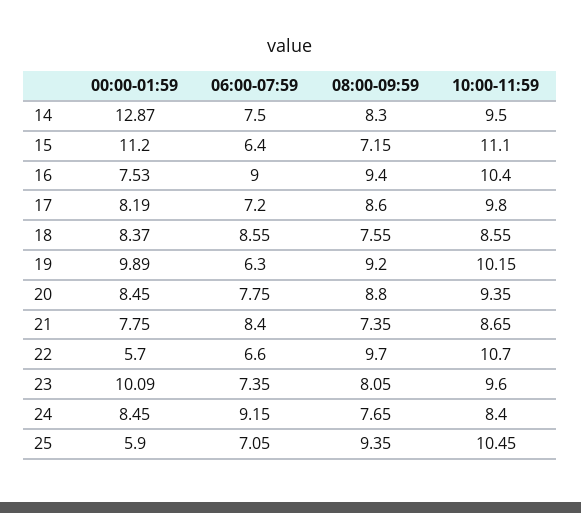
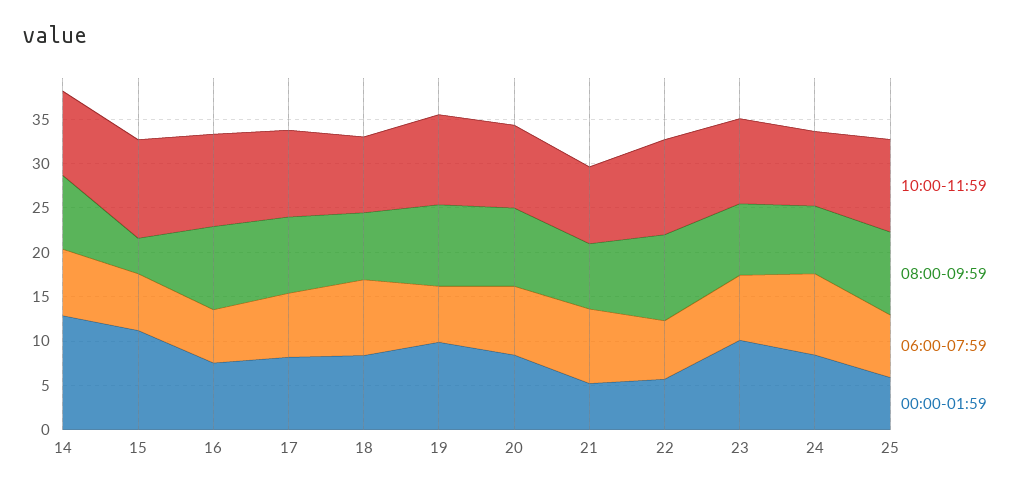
  {
    "00:00-01:59": {
      "14": 12.87,
      "15": 11.2,
      "16": 7.53,
      "17": 8.19,
      "18": 8.37,
      "19": 9.89,
      "20": 8.45,
-     "21": 7.75,
+     "21": 5,
      "22": 5.7,
      "23": 10.09,
      "24": 8.45,
      "25": 5.9
    },
    "06:00-07:59": {
      "14": 7.5,
      "15": 6.4,
-     "16": 9,
+     "16": 6,
      "17": 7.2,
      "18": 8.55,
      "19": 6.3,
      "20": 7.75,
      "21": 8.4,
      "22": 6.6,
      "23": 7.35,
      "24": 9.15,
      "25": 7.05
    },
    "08:00-09:59": {
      "14": 8.3,
-     "15": 7.15,
+     "15": 4,
      "16": 9.4,
      "17": 8.6,
      "18": 7.55,
      "19": 9.2,
      "20": 8.8,
      "21": 7.35,
      "22": 9.7,
      "23": 8.05,
      "24": 7.65,
      "25": 9.35
    },
    "10:00-11:59": {
      "14": 9.5,
      "15": 11.1,
      "16": 10.4,
      "17": 9.8,
      "18": 8.55,
      "19": 10.15,
      "20": 9.35,
      "21": 8.65,
      "22": 10.7,
      "23": 9.6,
      "24": 8.4,
      "25": 10.45
    }
  }

